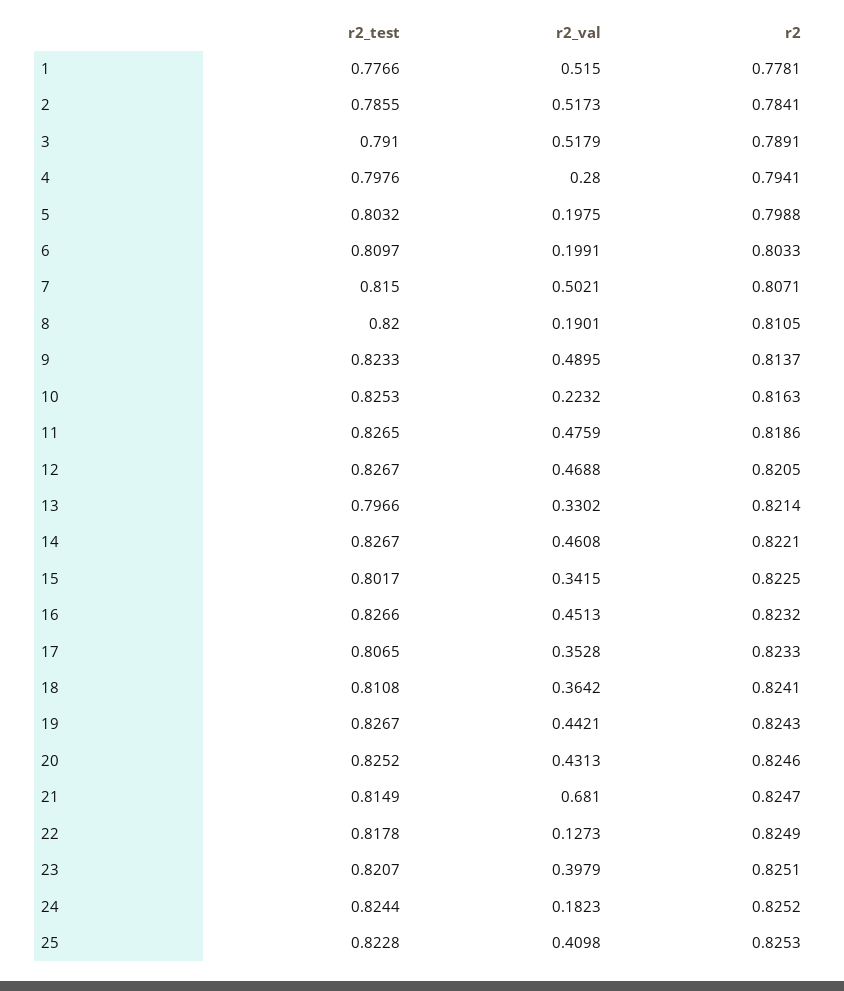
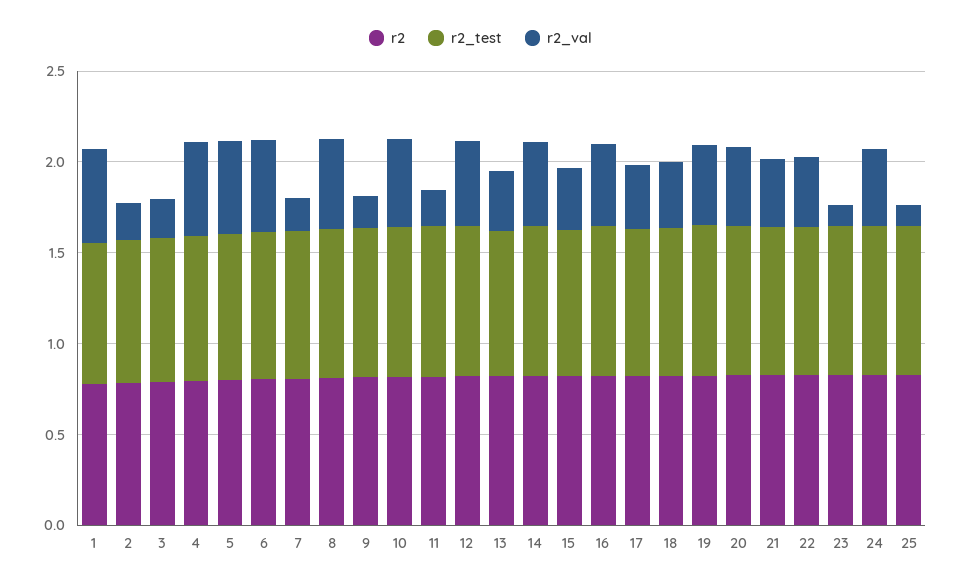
  {
    "r2_test": {
      "1": 0.7766,
      "2": 0.7855,
      "3": 0.791,
      "4": 0.7976,
      "5": 0.8032,
      "6": 0.8097,
      "7": 0.815,
      "8": 0.82,
      "9": 0.8233,
      "10": 0.8253,
      "11": 0.8265,
      "12": 0.8267,
      "13": 0.7966,
      "14": 0.8267,
      "15": 0.8017,
      "16": 0.8266,
      "17": 0.8065,
      "18": 0.8108,
      "19": 0.8267,
      "20": 0.8252,
      "21": 0.8149,
      "22": 0.8178,
      "23": 0.8207,
      "24": 0.8244,
      "25": 0.8228
    },
    "r2_val": {
      "1": 0.515,
-     "2": 0.5173,
+     "2": 0.2,
-     "3": 0.5179,
+     "3": 0.2,
-     "4": 0.28,
+     "4": 0.5,
-     "5": 0.1975,
+     "5": 0.5,
-     "6": 0.1991,
+     "6": 0.5,
-     "7": 0.5021,
+     "7": 0.2,
-     "8": 0.1901,
+     "8": 0.5,
-     "9": 0.4895,
+     "9": 0.2,
-     "10": 0.2232,
+     "10": 0.5,
-     "11": 0.4759,
+     "11": 0.2,
      "12": 0.4688,
      "13": 0.3302,
      "14": 0.4608,
      "15": 0.3415,
      "16": 0.4513,
      "17": 0.3528,
      "18": 0.3642,
      "19": 0.4421,
      "20": 0.4313,
-     "21": 0.681,
+     "21": 0.4,
-     "22": 0.1273,
+     "22": 0.4,
-     "23": 0.3979,
+     "23": 0.1,
-     "24": 0.1823,
+     "24": 0.4,
-     "25": 0.4098
+     "25": 0.1
    },
    "r2": {
      "1": 0.7781,
      "2": 0.7841,
      "3": 0.7891,
      "4": 0.7941,
      "5": 0.7988,
      "6": 0.8033,
      "7": 0.8071,
      "8": 0.8105,
      "9": 0.8137,
      "10": 0.8163,
      "11": 0.8186,
      "12": 0.8205,
      "13": 0.8214,
      "14": 0.8221,
      "15": 0.8225,
      "16": 0.8232,
      "17": 0.8233,
      "18": 0.8241,
      "19": 0.8243,
      "20": 0.8246,
      "21": 0.8247,
      "22": 0.8249,
      "23": 0.8251,
      "24": 0.8252,
      "25": 0.8253
    }
  }

